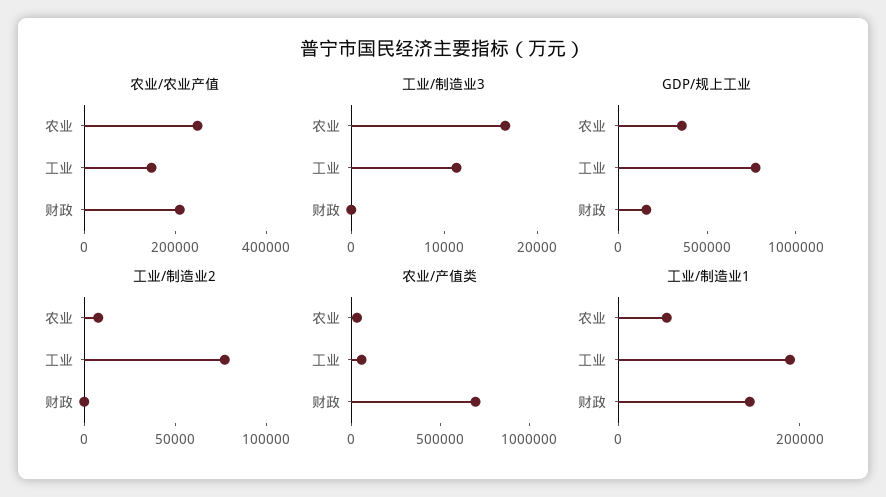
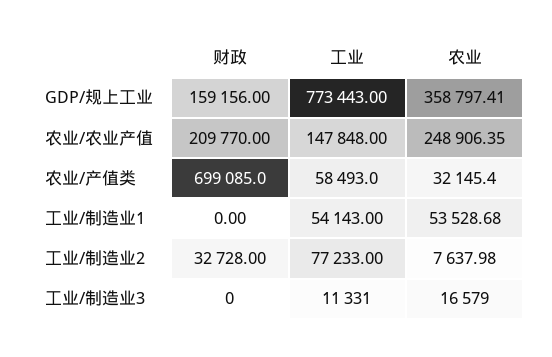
  {
    "农业/农业产值": {
      "农业": 248906.35,
      "工业": 147848,
      "财政": 209770
    },
    "工业/制造业3": {
      "农业": 16579,
      "工业": 11331,
      "财政": 0
    },
    "GDP/规上工业": {
      "农业": 358797.41,
      "工业": 773443,
      "财政": 159156
    },
    "工业/制造业2": {
      "农业": 7637.98,
      "工业": 77233,
-     "财政": 0
+     "财政": 32728
    },
    "农业/产值类": {
      "农业": 32145.4,
      "工业": 58493,
      "财政": 699085
    },
    "工业/制造业1": {
      "农业": 53528.68,
-     "工业": 200000,
+     "工业": 54143,
-     "财政": 150000
+     "财政": 0
    }
  }

